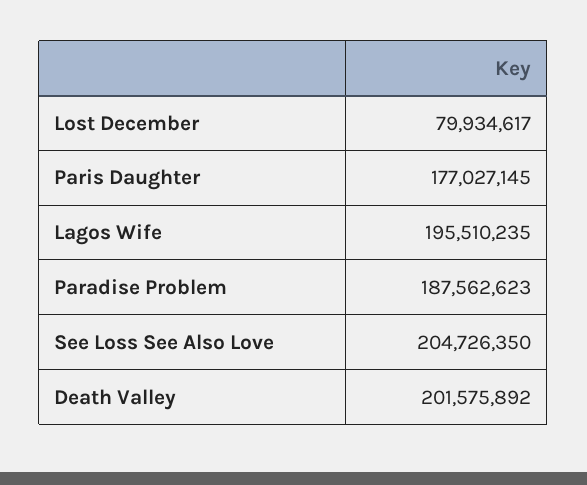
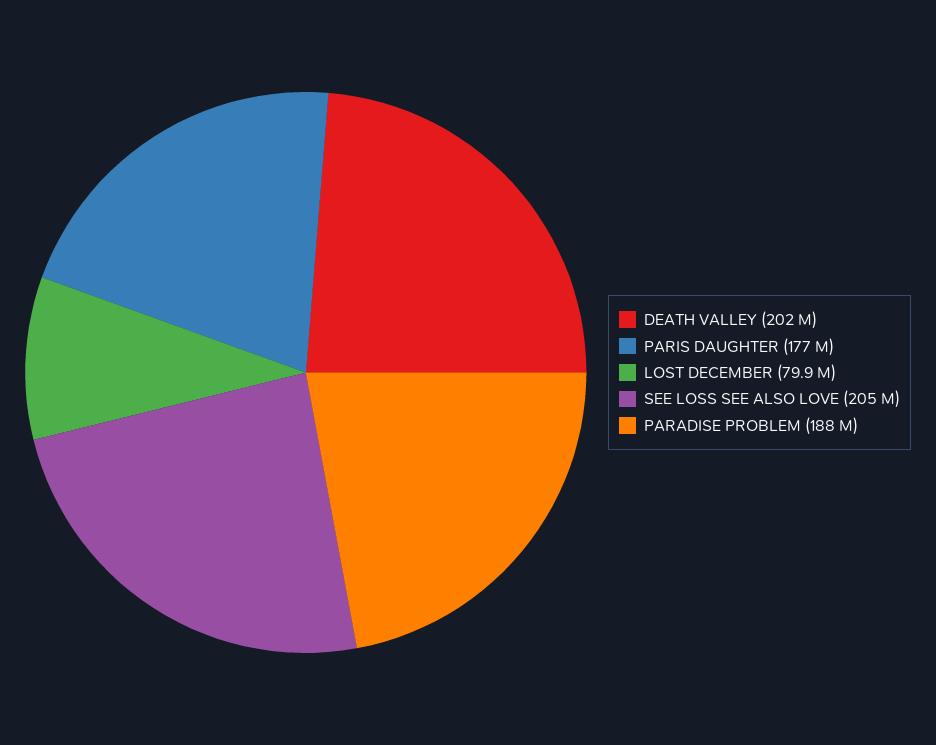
  {
    "Lost December": 79934617,
    "Paris Daughter": 177027145,
-   "Lagos Wife": 195510235,
    "Paradise Problem": 187562623,
    "See Loss See Also Love": 204726350,
    "Death Valley": 201575892
  }

